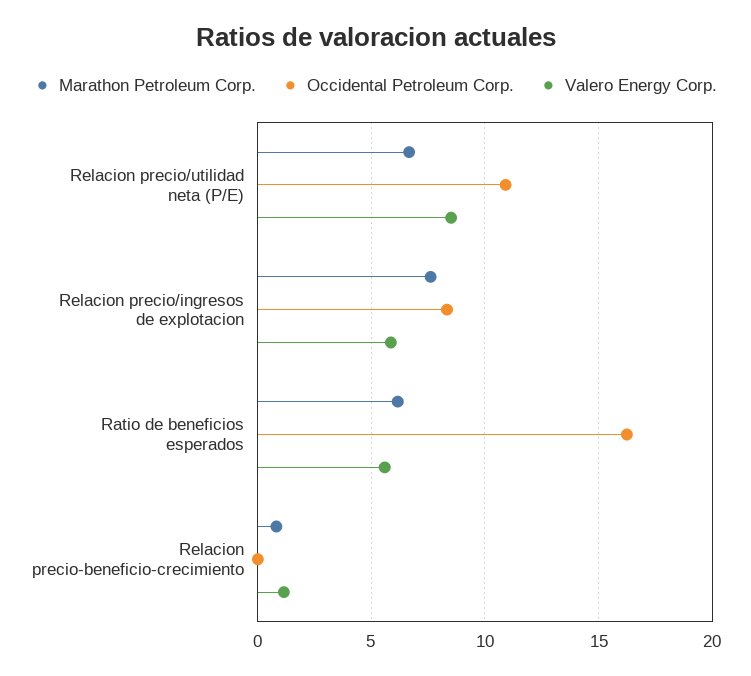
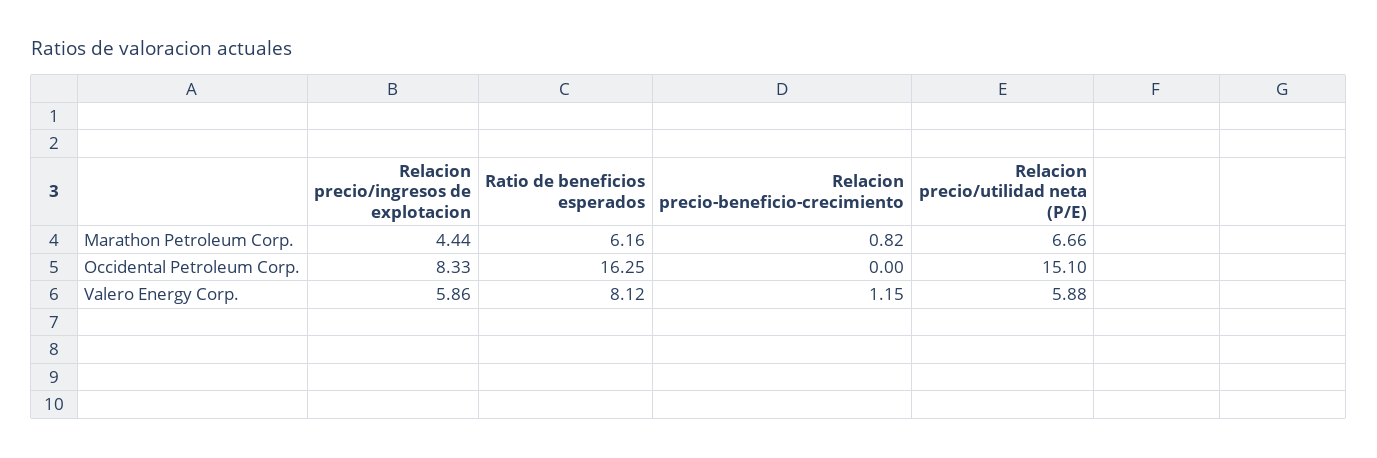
  {
    "Marathon Petroleum Corp.": {
      "Relacion precio/utilidad neta (P/E)": 6.66,
-     "Relacion precio/ingresos de explotacion": 7.5,
+     "Relacion precio/ingresos de explotacion": 4.44,
      "Ratio de beneficios esperados": 6.16,
      "Relacion precio-beneficio-crecimiento": 0.82
    },
    "Occidental Petroleum Corp.": {
-     "Relacion precio/utilidad neta (P/E)": 11,
+     "Relacion precio/utilidad neta (P/E)": 15.1,
      "Relacion precio/ingresos de explotacion": 8.33,
      "Ratio de beneficios esperados": 16.25,
      "Relacion precio-beneficio-crecimiento": 0
    },
    "Valero Energy Corp.": {
-     "Relacion precio/utilidad neta (P/E)": 8.5,
+     "Relacion precio/utilidad neta (P/E)": 5.88,
      "Relacion precio/ingresos de explotacion": 5.86,
-     "Ratio de beneficios esperados": 5.5,
+     "Ratio de beneficios esperados": 8.12,
      "Relacion precio-beneficio-crecimiento": 1.15
    }
  }

